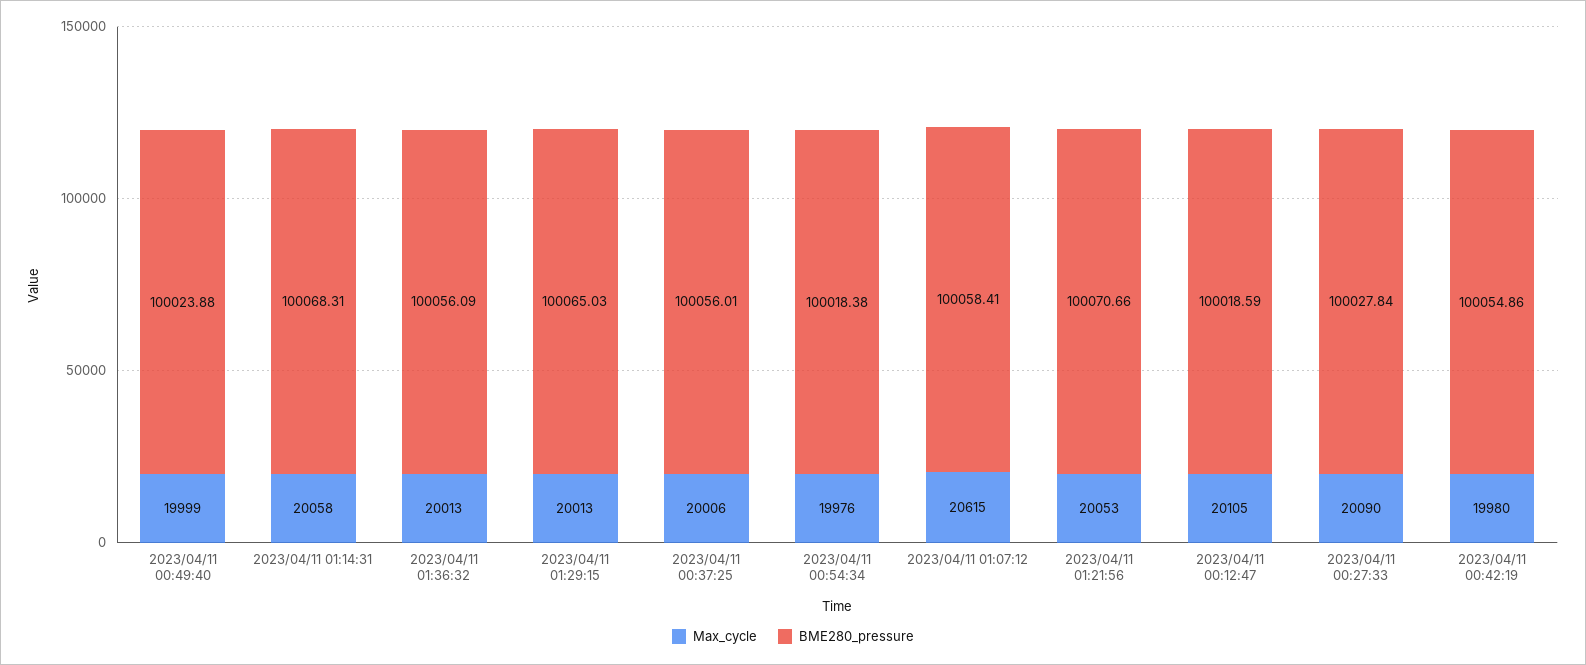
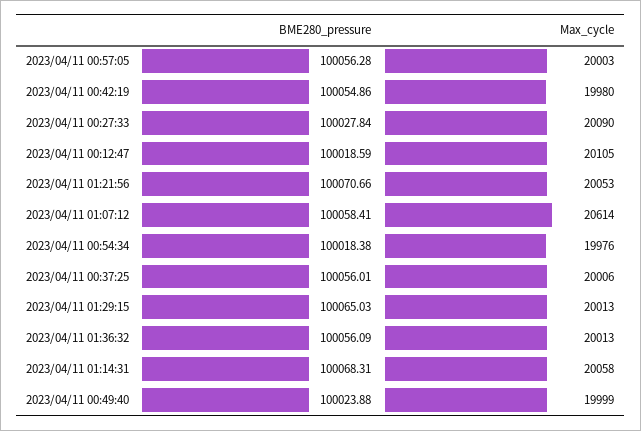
  {
    "Max_cycle": {
      "2023/04/11 00:49:40": 19999,
      "2023/04/11 01:14:31": 20058,
      "2023/04/11 01:36:32": 20013,
      "2023/04/11 01:29:15": 20013,
      "2023/04/11 00:37:25": 20006,
      "2023/04/11 00:54:34": 19976,
-     "2023/04/11 01:07:12": 20615,
+     "2023/04/11 01:07:12": 20614,
      "2023/04/11 01:21:56": 20053,
      "2023/04/11 00:12:47": 20105,
      "2023/04/11 00:27:33": 20090,
-     "2023/04/11 00:42:19": 19980
+     "2023/04/11 00:42:19": 19980,
+     "2023/04/11 00:57:05": 20003
    },
    "BME280_pressure": {
      "2023/04/11 00:49:40": 100023.88,
      "2023/04/11 01:14:31": 100068.31,
      "2023/04/11 01:36:32": 100056.09,
      "2023/04/11 01:29:15": 100065.03,
      "2023/04/11 00:37:25": 100056.01,
      "2023/04/11 00:54:34": 100018.38,
      "2023/04/11 01:07:12": 100058.41,
      "2023/04/11 01:21:56": 100070.66,
      "2023/04/11 00:12:47": 100018.59,
      "2023/04/11 00:27:33": 100027.84,
-     "2023/04/11 00:42:19": 100054.86
+     "2023/04/11 00:42:19": 100054.86,
+     "2023/04/11 00:57:05": 100056.28
    }
  }

